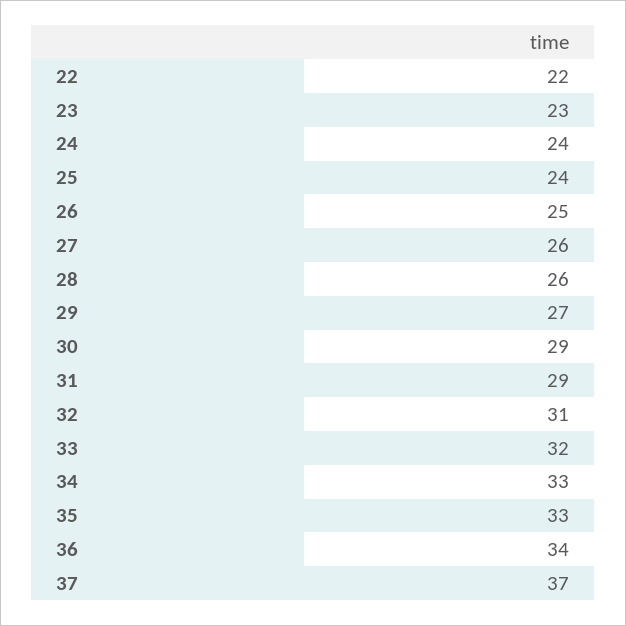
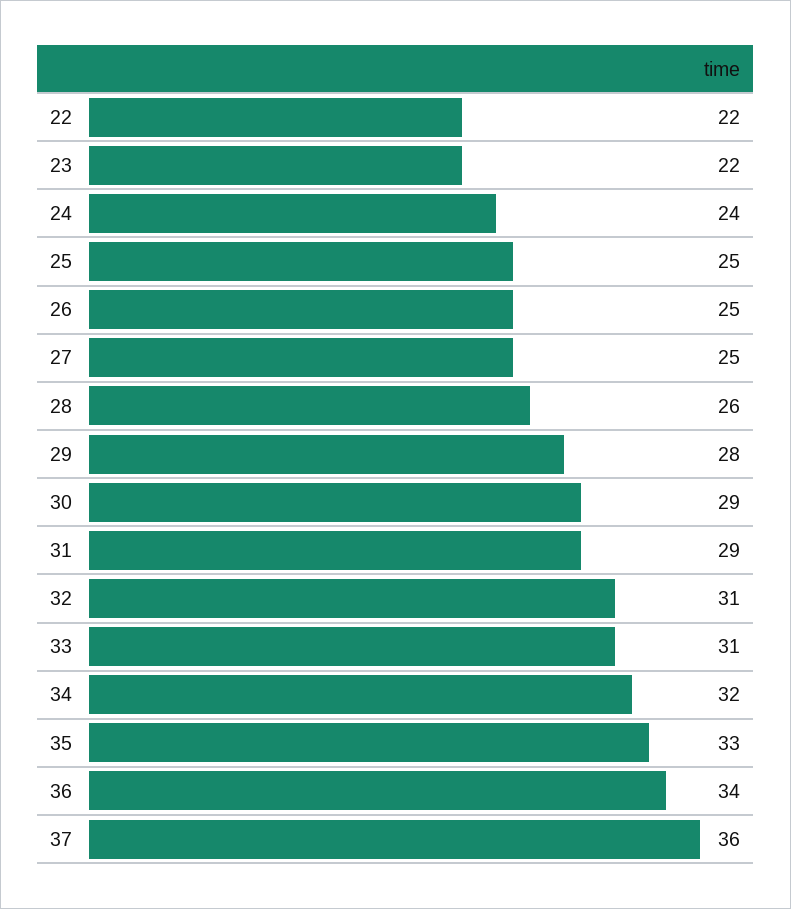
  {
    "22": 22,
-   "23": 23,
+   "23": 22,
    "24": 24,
-   "25": 24,
+   "25": 25,
    "26": 25,
-   "27": 26,
+   "27": 25,
    "28": 26,
-   "29": 27,
+   "29": 28,
    "30": 29,
    "31": 29,
    "32": 31,
-   "33": 32,
+   "33": 31,
-   "34": 33,
+   "34": 32,
    "35": 33,
    "36": 34,
-   "37": 37
+   "37": 36
  }

